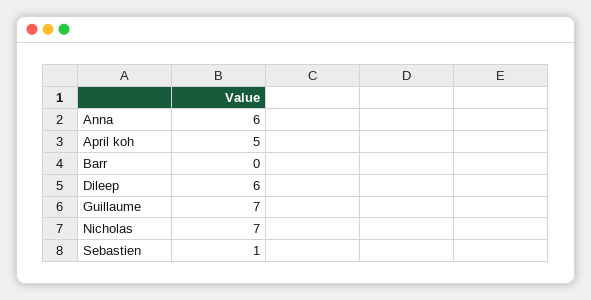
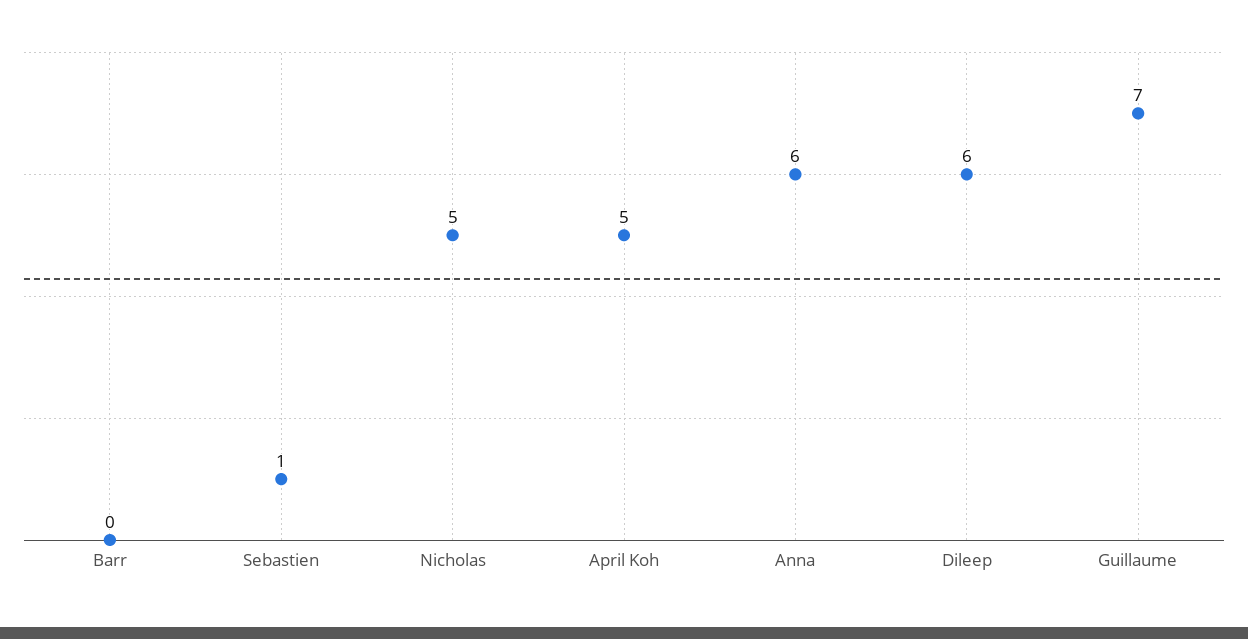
  {
    "Anna": 6,
    "April koh": 5,
    "Barr": 0,
    "Dileep": 6,
    "Guillaume": 7,
-   "Nicholas": 7,
+   "Nicholas": 5,
    "Sebastien": 1
  }

